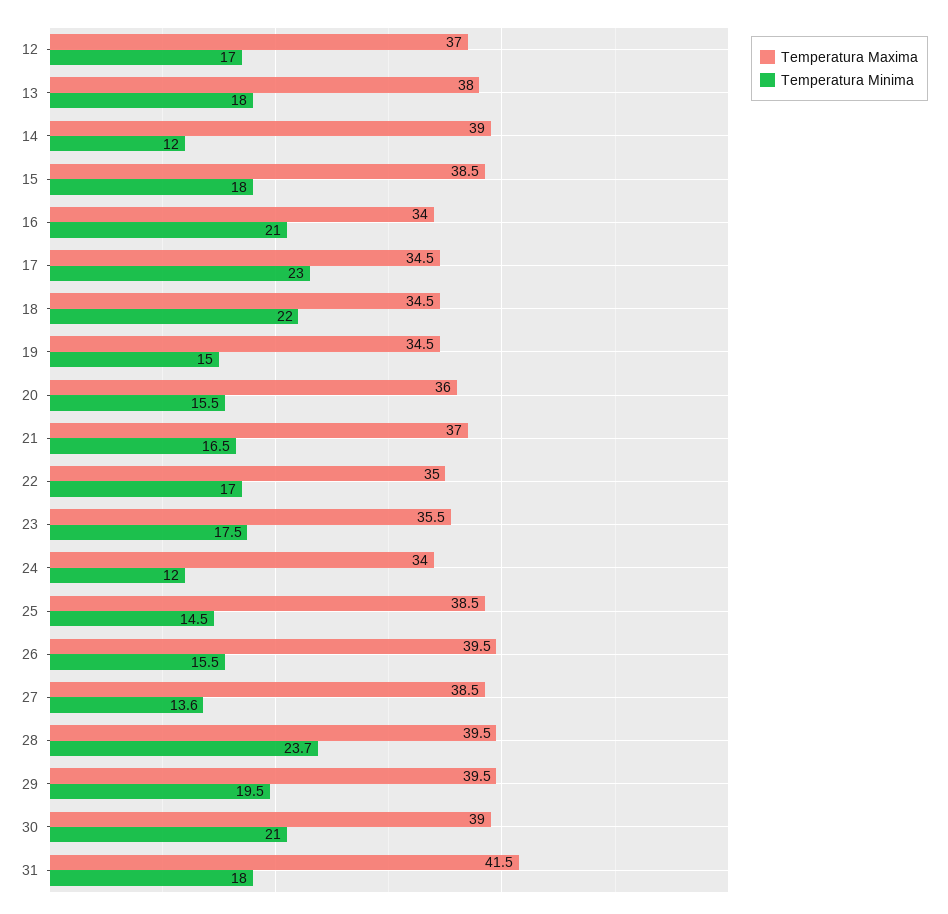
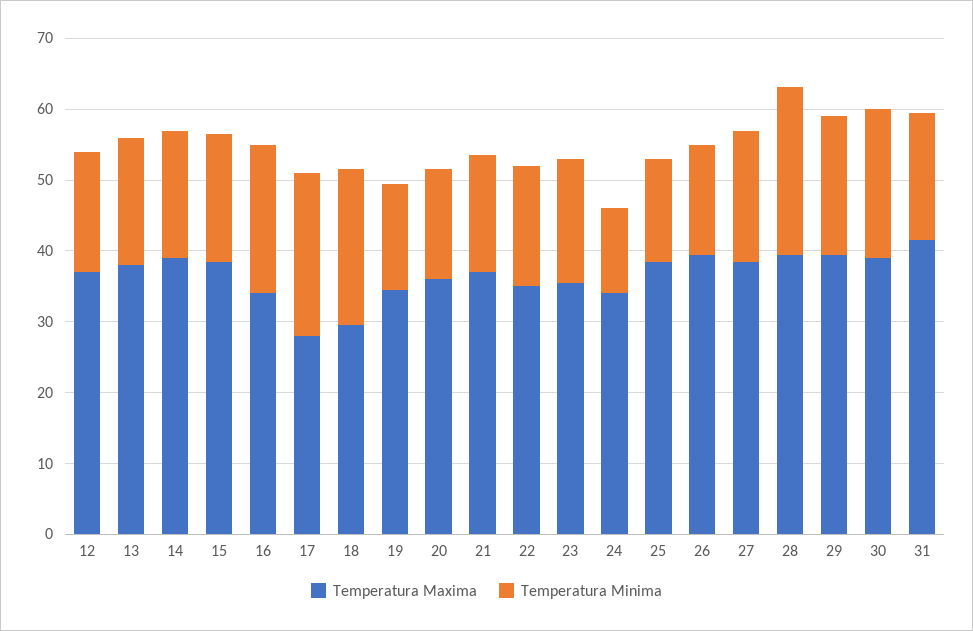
  {
    "Temperatura Maxima": {
      "12": 37,
      "13": 38,
      "14": 39,
      "15": 38.5,
      "16": 34,
-     "17": 34.5,
+     "17": 28,
-     "18": 34.5,
+     "18": 30,
      "19": 34.5,
      "20": 36,
      "21": 37,
      "22": 35,
      "23": 35.5,
      "24": 34,
      "25": 38.5,
      "26": 39.5,
      "27": 38.5,
      "28": 39.5,
      "29": 39.5,
      "30": 39,
      "31": 41.5
    },
    "Temperatura Minima": {
      "12": 17,
      "13": 18,
-     "14": 12,
+     "14": 18,
      "15": 18,
      "16": 21,
      "17": 23,
      "18": 22,
      "19": 15,
      "20": 15.5,
      "21": 16.5,
      "22": 17,
      "23": 17.5,
      "24": 12,
      "25": 14.5,
      "26": 15.5,
-     "27": 13.6,
+     "27": 18,
      "28": 23.7,
      "29": 19.5,
      "30": 21,
      "31": 18
    }
  }

